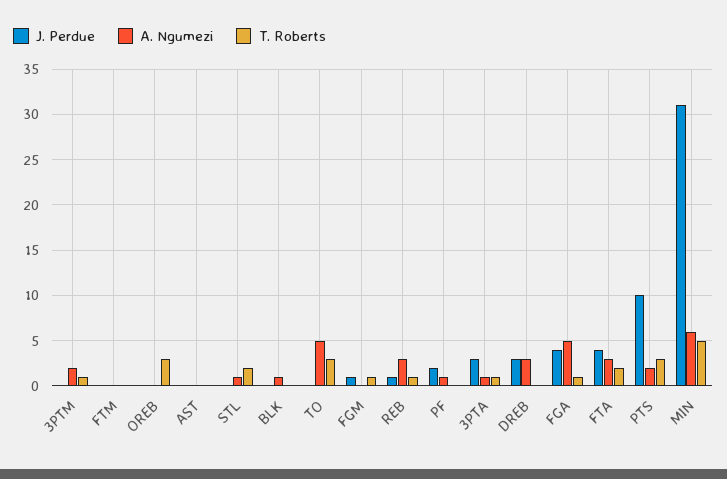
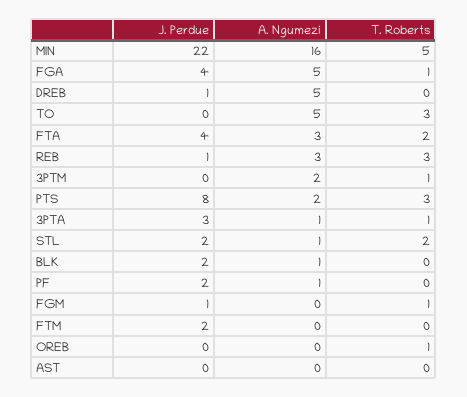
  {
    "J. Perdue": {
      "3PTM": 0,
-     "FTM": 0,
+     "FTM": 2,
      "OREB": 0,
      "AST": 0,
-     "STL": 0,
+     "STL": 2,
-     "BLK": 0,
+     "BLK": 2,
      "TO": 0,
      "FGM": 1,
      "REB": 1,
      "PF": 2,
      "3PTA": 3,
-     "DREB": 3,
+     "DREB": 1,
      "FGA": 4,
      "FTA": 4,
-     "PTS": 10,
+     "PTS": 8,
-     "MIN": 31
+     "MIN": 22
    },
    "A. Ngumezi": {
      "3PTM": 2,
      "FTM": 0,
      "OREB": 0,
      "AST": 0,
      "STL": 1,
      "BLK": 1,
      "TO": 5,
      "FGM": 0,
      "REB": 3,
      "PF": 1,
      "3PTA": 1,
-     "DREB": 3,
+     "DREB": 5,
      "FGA": 5,
      "FTA": 3,
      "PTS": 2,
-     "MIN": 6
+     "MIN": 16
    },
    "T. Roberts": {
      "3PTM": 1,
      "FTM": 0,
-     "OREB": 3,
+     "OREB": 1,
      "AST": 0,
      "STL": 2,
      "BLK": 0,
      "TO": 3,
      "FGM": 1,
-     "REB": 1,
+     "REB": 3,
      "PF": 0,
      "3PTA": 1,
      "DREB": 0,
      "FGA": 1,
      "FTA": 2,
      "PTS": 3,
      "MIN": 5
    }
  }

